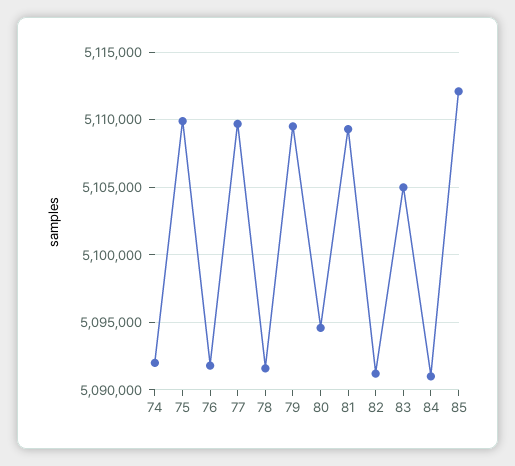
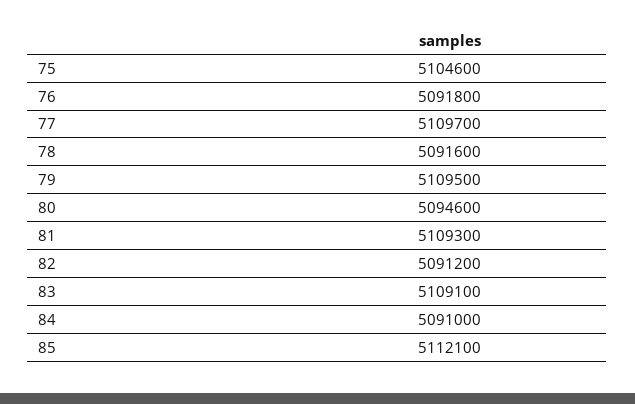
  {
-   "74": 5092000,
-   "75": 5110000,
+   "75": 5104600,
    "76": 5091800,
    "77": 5109700,
    "78": 5091600,
    "79": 5109500,
    "80": 5094600,
    "81": 5109300,
    "82": 5091200,
-   "83": 5105000,
+   "83": 5109100,
    "84": 5091000,
    "85": 5112100
  }

